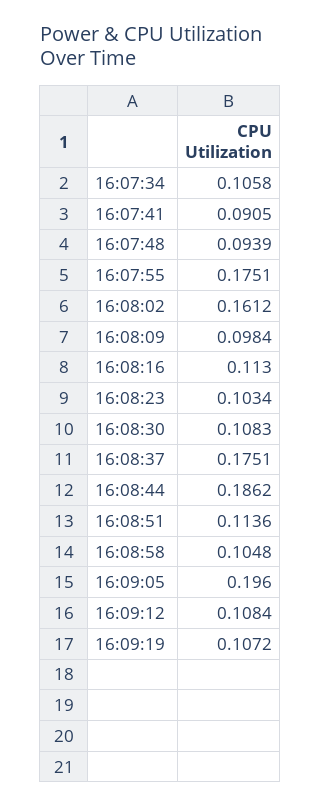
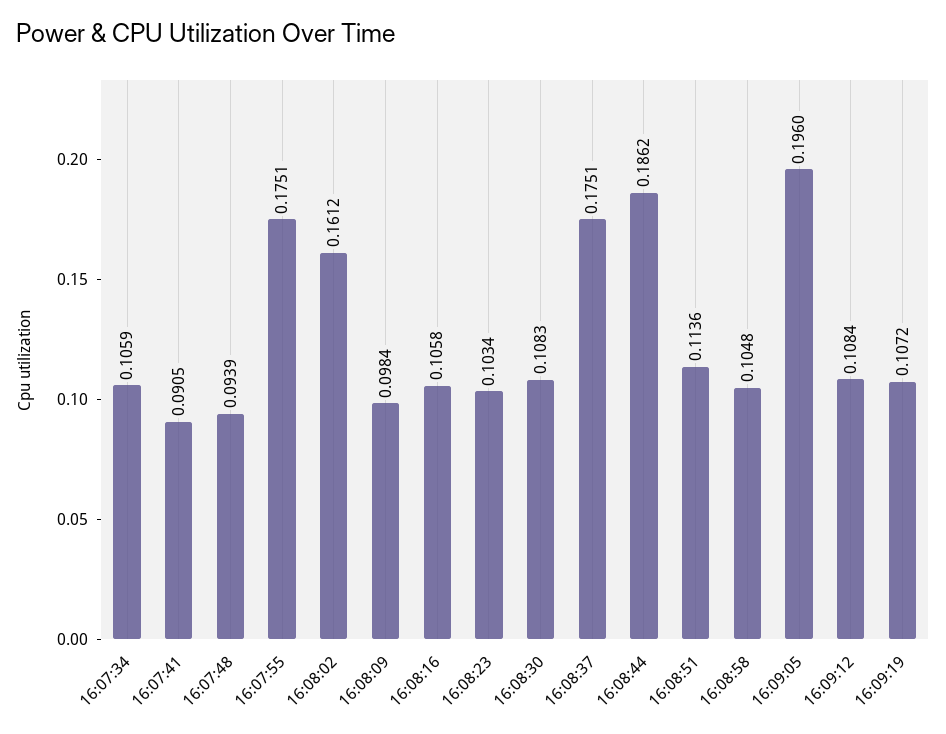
  {
-   "16:07:34": 0.1058,
+   "16:07:34": 0.1059,
    "16:07:41": 0.0905,
    "16:07:48": 0.0939,
    "16:07:55": 0.1751,
    "16:08:02": 0.1612,
    "16:08:09": 0.0984,
-   "16:08:16": 0.113,
+   "16:08:16": 0.1058,
    "16:08:23": 0.1034,
    "16:08:30": 0.1083,
    "16:08:37": 0.1751,
    "16:08:44": 0.1862,
    "16:08:51": 0.1136,
    "16:08:58": 0.1048,
    "16:09:05": 0.196,
    "16:09:12": 0.1084,
    "16:09:19": 0.1072
  }

